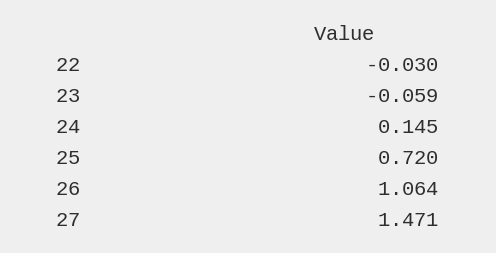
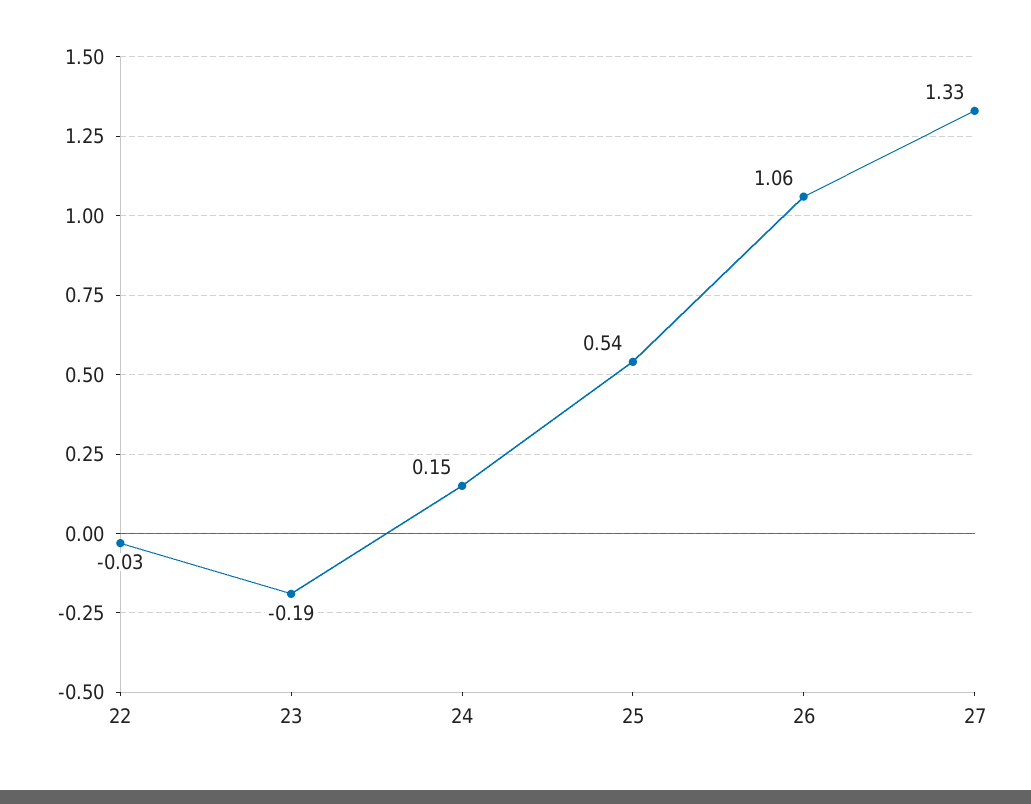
  {
    "22": -0.03,
-   "23": -0.059,
+   "23": -0.19,
    "24": 0.145,
-   "25": 0.72,
+   "25": 0.54,
    "26": 1.064,
-   "27": 1.471
+   "27": 1.33
  }

